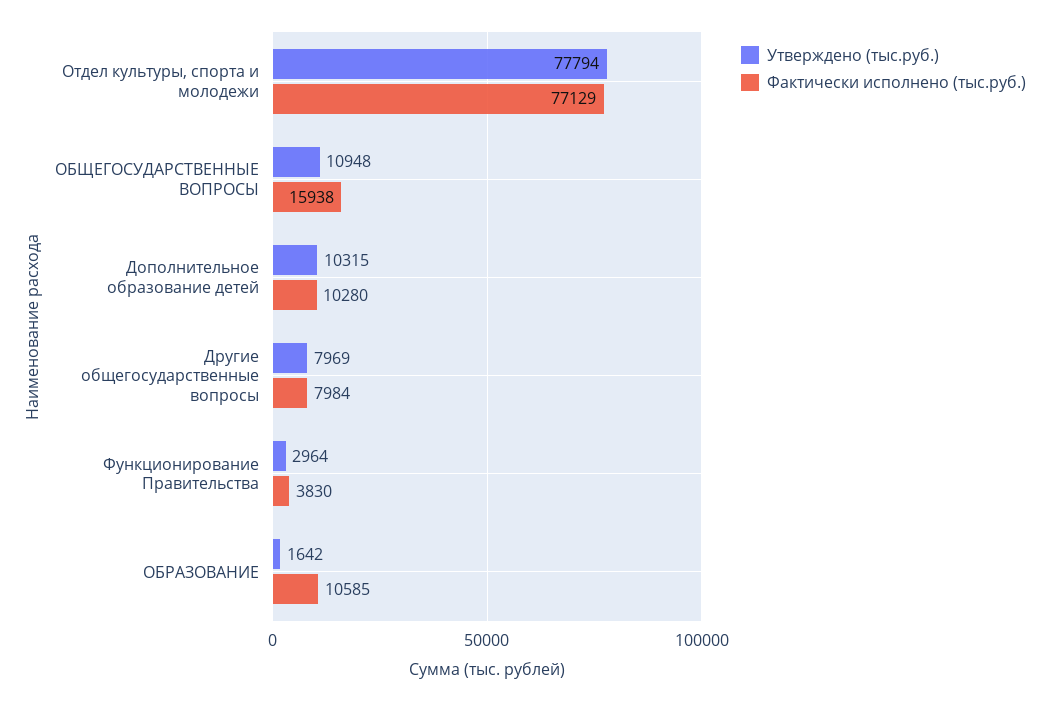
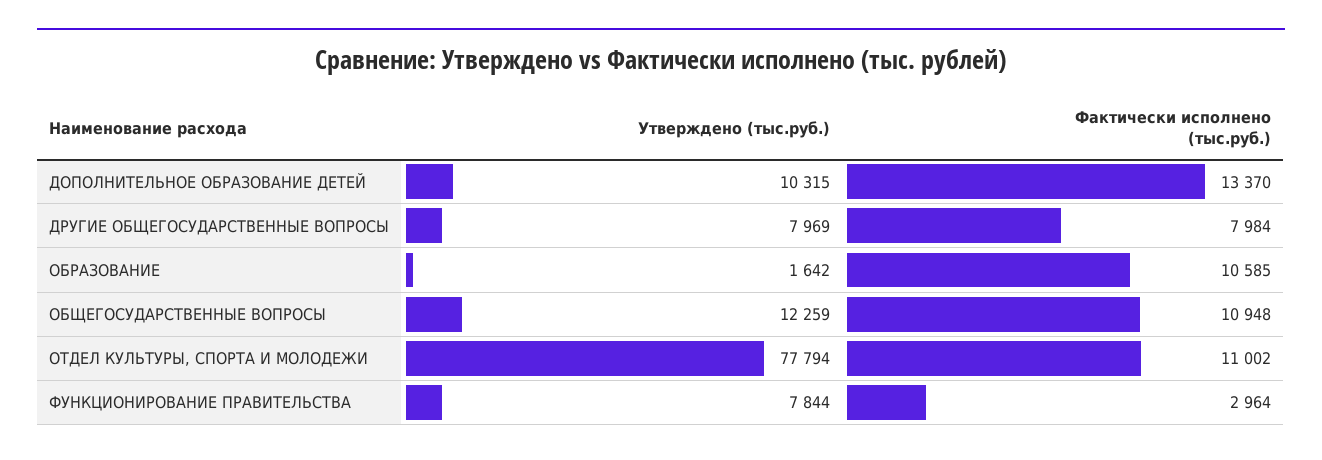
  {
    "Утверждено (тыс.руб.)": {
      "Отдел культуры, спорта и молодежи": 77794,
-     "ОБЩЕГОСУДАРСТВЕННЫЕ ВОПРОСЫ": 10948,
+     "ОБЩЕГОСУДАРСТВЕННЫЕ ВОПРОСЫ": 12259,
      "Дополнительное образование детей": 10315,
      "Другие общегосударственные вопросы": 7969,
-     "Функционирование Правительства": 2964,
+     "Функционирование Правительства": 7844,
      "ОБРАЗОВАНИЕ": 1642
    },
    "Фактически исполнено (тыс.руб.)": {
-     "Отдел культуры, спорта и молодежи": 77129,
+     "Отдел культуры, спорта и молодежи": 11002,
-     "ОБЩЕГОСУДАРСТВЕННЫЕ ВОПРОСЫ": 15938,
+     "ОБЩЕГОСУДАРСТВЕННЫЕ ВОПРОСЫ": 10948,
-     "Дополнительное образование детей": 10280,
+     "Дополнительное образование детей": 13370,
      "Другие общегосударственные вопросы": 7984,
-     "Функционирование Правительства": 3830,
+     "Функционирование Правительства": 2964,
      "ОБРАЗОВАНИЕ": 10585
    }
  }

